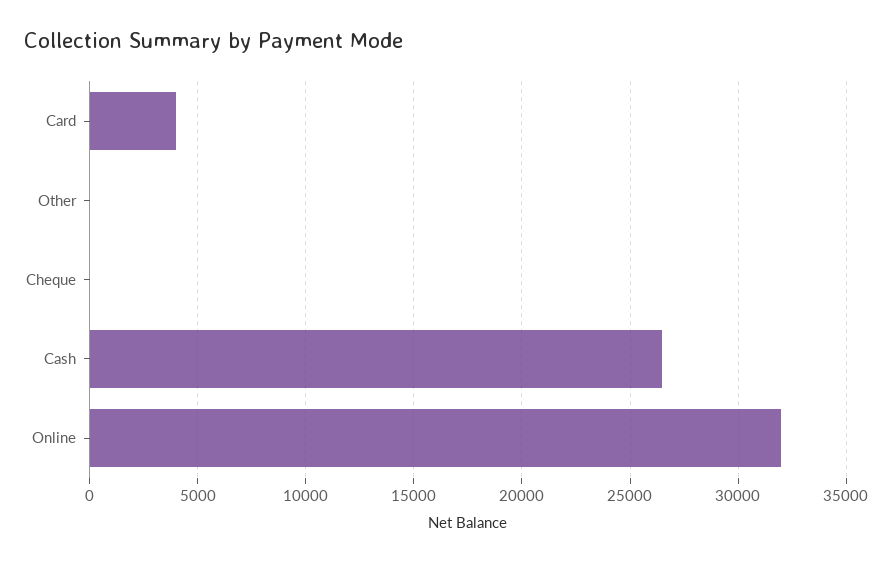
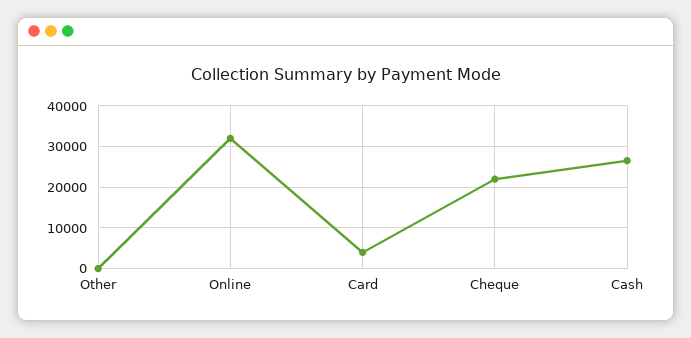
  {
    "Card": 4000,
    "Other": 0,
-   "Cheque": 0,
+   "Cheque": 22000,
    "Cash": 26500,
    "Online": 32000
  }

